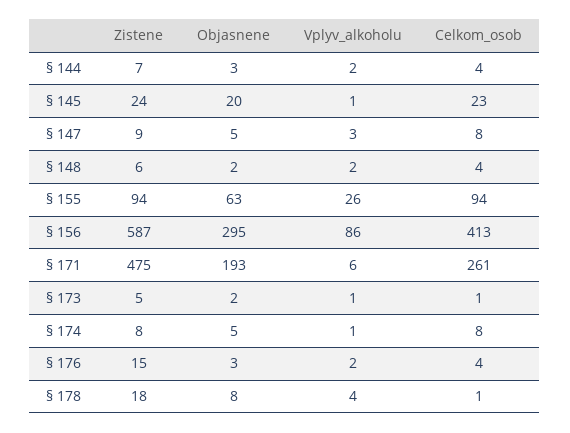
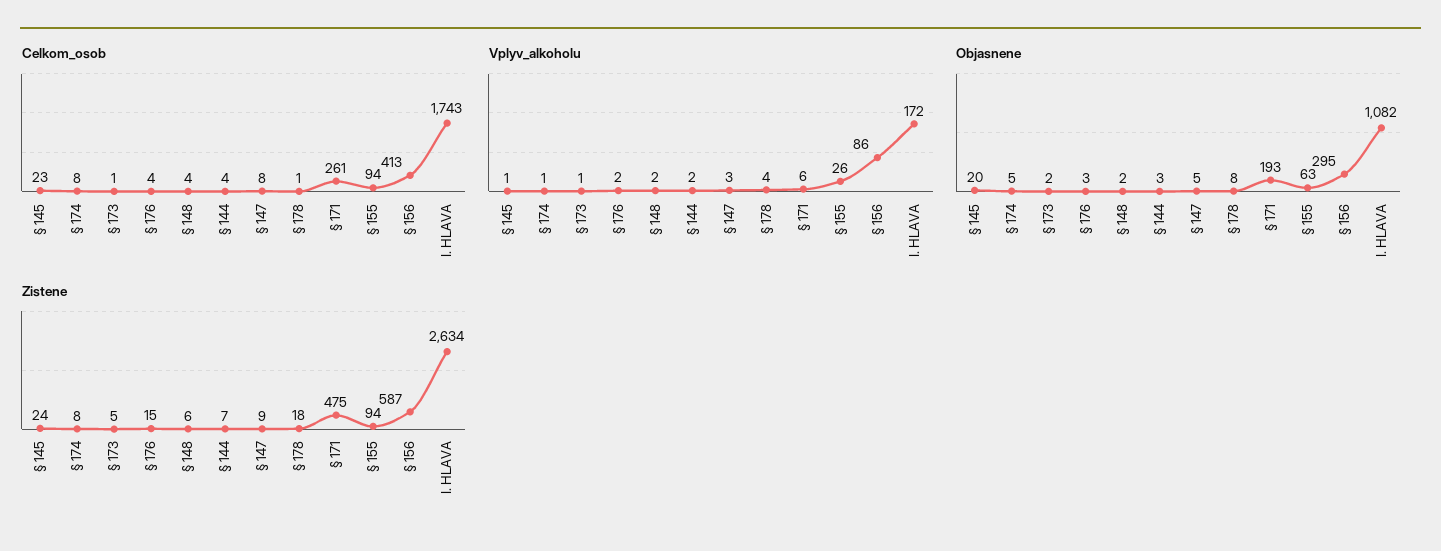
  {
    "Zistene": {
      "§ 144": 7,
      "§ 145": 24,
      "§ 147": 9,
      "§ 148": 6,
      "§ 155": 94,
      "§ 156": 587,
      "§ 171": 475,
      "§ 173": 5,
      "§ 174": 8,
      "§ 176": 15,
-     "§ 178": 18
+     "§ 178": 18,
+     "I. HLAVA": 2634
    },
    "Objasnene": {
      "§ 144": 3,
      "§ 145": 20,
      "§ 147": 5,
      "§ 148": 2,
      "§ 155": 63,
      "§ 156": 295,
      "§ 171": 193,
      "§ 173": 2,
      "§ 174": 5,
      "§ 176": 3,
-     "§ 178": 8
+     "§ 178": 8,
+     "I. HLAVA": 1082
    },
    "Vplyv_alkoholu": {
      "§ 144": 2,
      "§ 145": 1,
      "§ 147": 3,
      "§ 148": 2,
      "§ 155": 26,
      "§ 156": 86,
      "§ 171": 6,
      "§ 173": 1,
      "§ 174": 1,
      "§ 176": 2,
-     "§ 178": 4
+     "§ 178": 4,
+     "I. HLAVA": 172
    },
    "Celkom_osob": {
      "§ 144": 4,
      "§ 145": 23,
      "§ 147": 8,
      "§ 148": 4,
      "§ 155": 94,
      "§ 156": 413,
      "§ 171": 261,
      "§ 173": 1,
      "§ 174": 8,
      "§ 176": 4,
-     "§ 178": 1
+     "§ 178": 1,
+     "I. HLAVA": 1743
    }
  }

